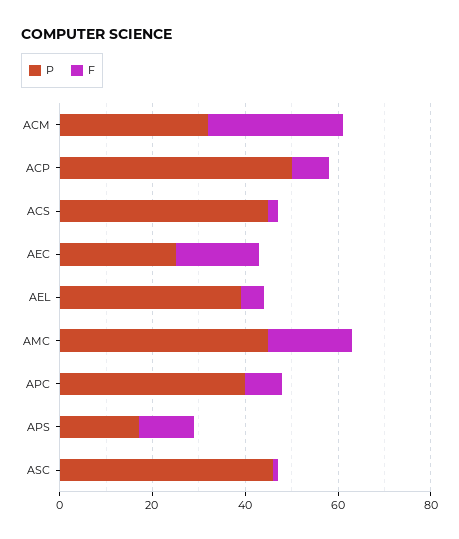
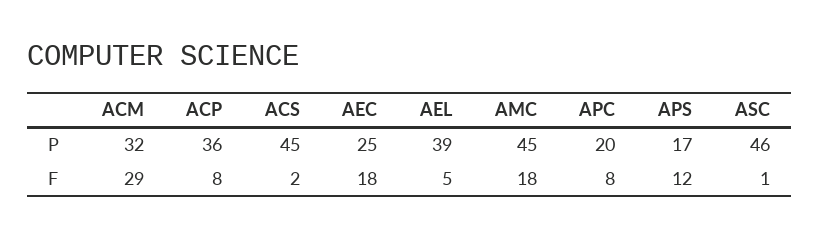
  {
    "P": {
      "ACM": 32,
-     "ACP": 50,
+     "ACP": 36,
      "ACS": 45,
      "AEC": 25,
      "AEL": 39,
      "AMC": 45,
-     "APC": 40,
+     "APC": 20,
      "APS": 17,
      "ASC": 46
    },
    "F": {
      "ACM": 29,
      "ACP": 8,
      "ACS": 2,
      "AEC": 18,
      "AEL": 5,
      "AMC": 18,
      "APC": 8,
      "APS": 12,
      "ASC": 1
    }
  }

